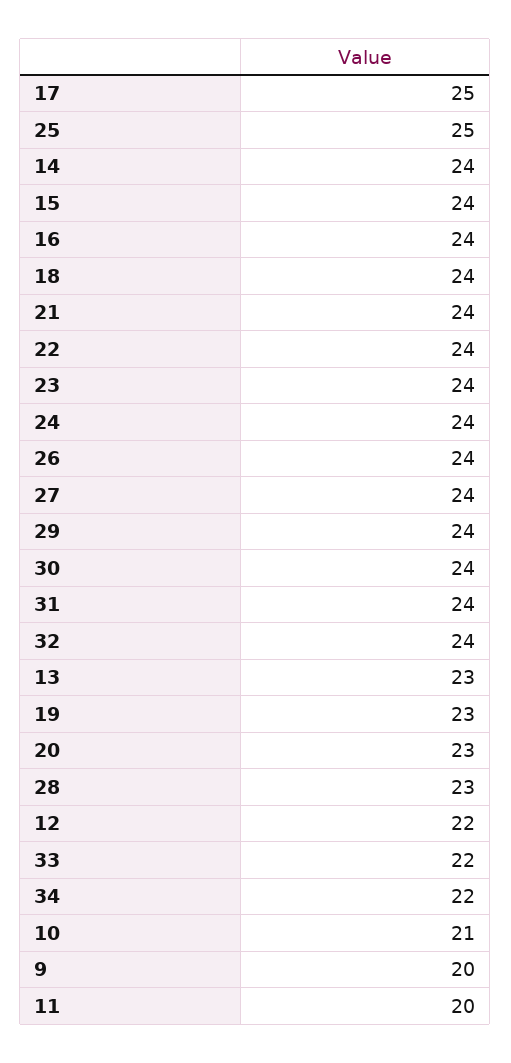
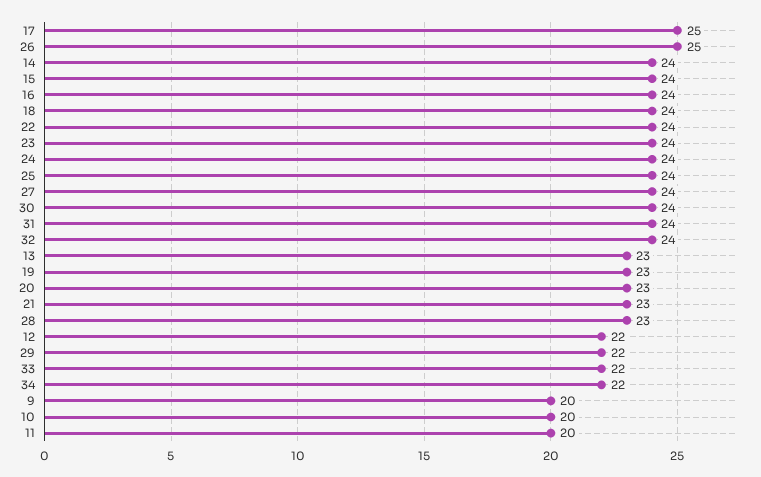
  {
    "17": 25,
-   "25": 25,
+   "25": 24,
    "14": 24,
    "15": 24,
    "16": 24,
    "18": 24,
-   "21": 24,
+   "21": 23,
    "22": 24,
    "23": 24,
    "24": 24,
-   "26": 24,
+   "26": 25,
    "27": 24,
-   "29": 24,
+   "29": 22,
    "30": 24,
    "31": 24,
    "32": 24,
    "13": 23,
    "19": 23,
    "20": 23,
    "28": 23,
    "12": 22,
    "33": 22,
    "34": 22,
-   "10": 21,
+   "10": 20,
    "9": 20,
    "11": 20
  }

